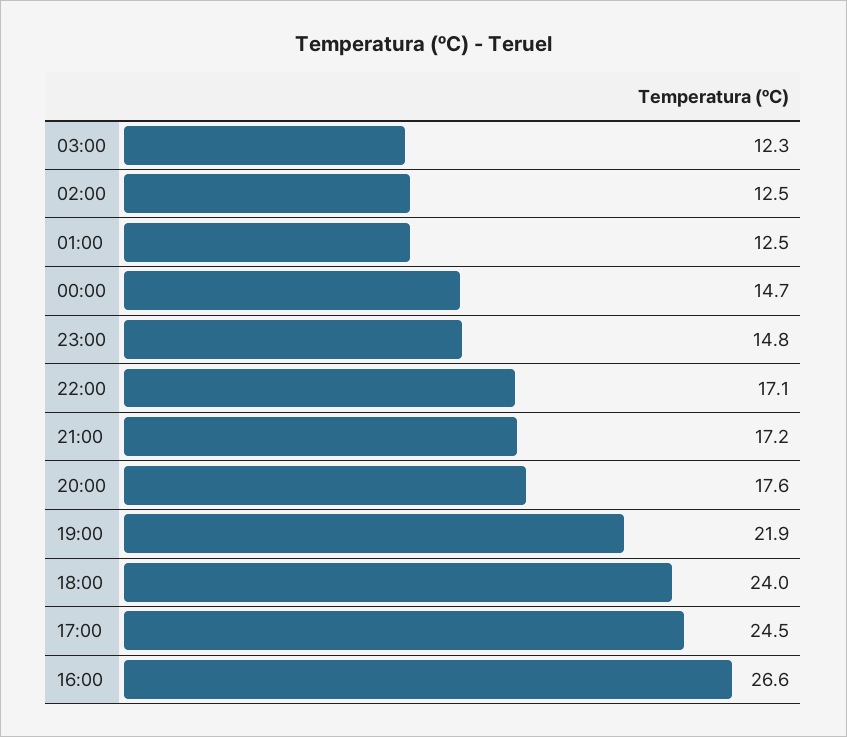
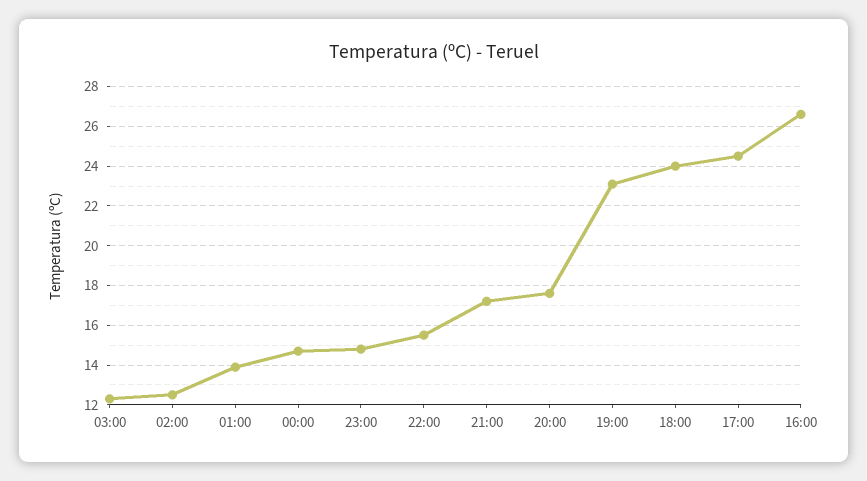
  {
    "03:00": 12.3,
    "02:00": 12.5,
-   "01:00": 12.5,
+   "01:00": 14,
    "00:00": 14.7,
    "23:00": 14.8,
-   "22:00": 17.1,
+   "22:00": 15.5,
    "21:00": 17.2,
    "20:00": 17.6,
-   "19:00": 21.9,
+   "19:00": 23,
    "18:00": 24,
    "17:00": 24.5,
    "16:00": 26.6
  }

